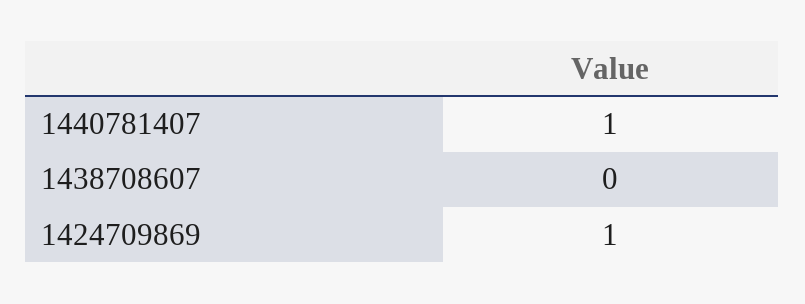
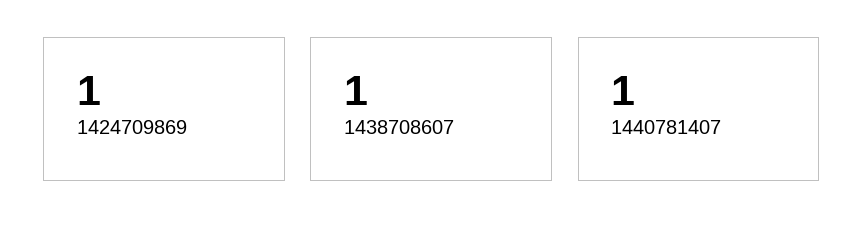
  {
    "1440781407": 1,
-   "1438708607": 0,
+   "1438708607": 1,
    "1424709869": 1
  }

